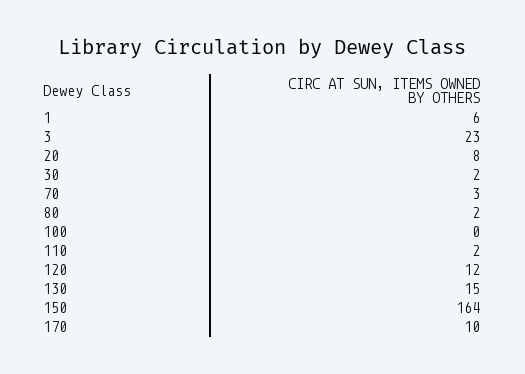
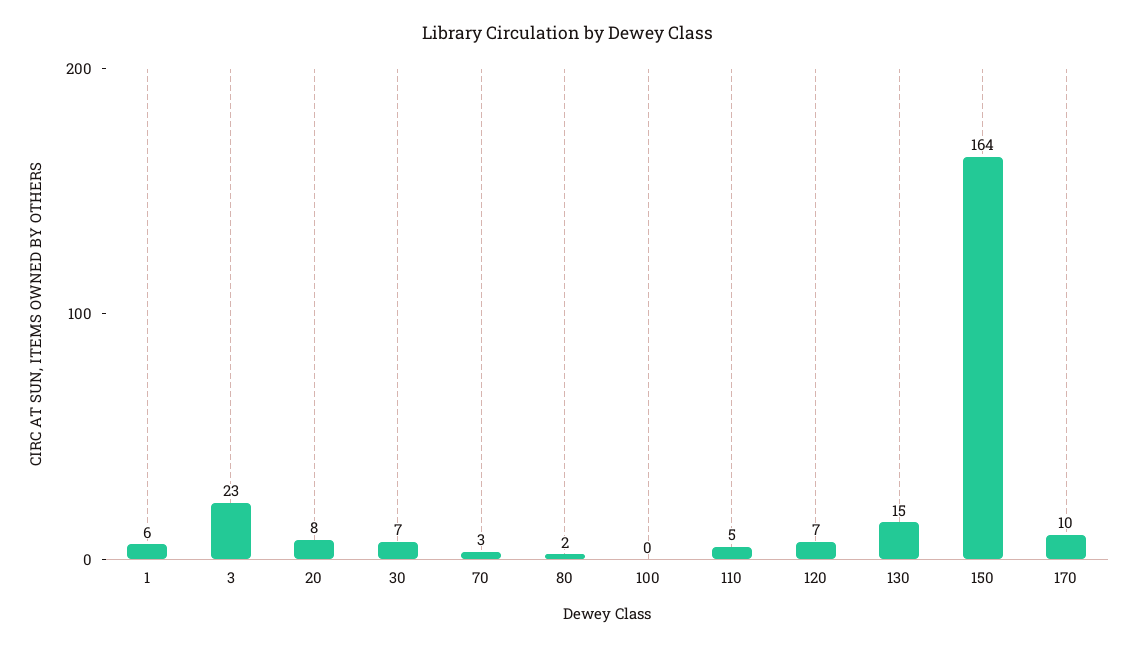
  {
    "1": 6,
    "3": 23,
    "20": 8,
-   "30": 2,
+   "30": 7,
    "70": 3,
    "80": 2,
    "100": 0,
-   "110": 2,
+   "110": 5,
-   "120": 12,
+   "120": 7,
    "130": 15,
    "150": 164,
    "170": 10
  }

